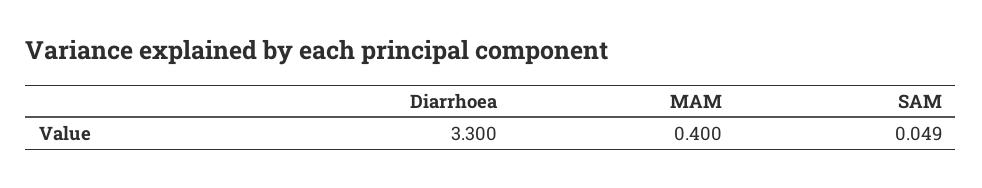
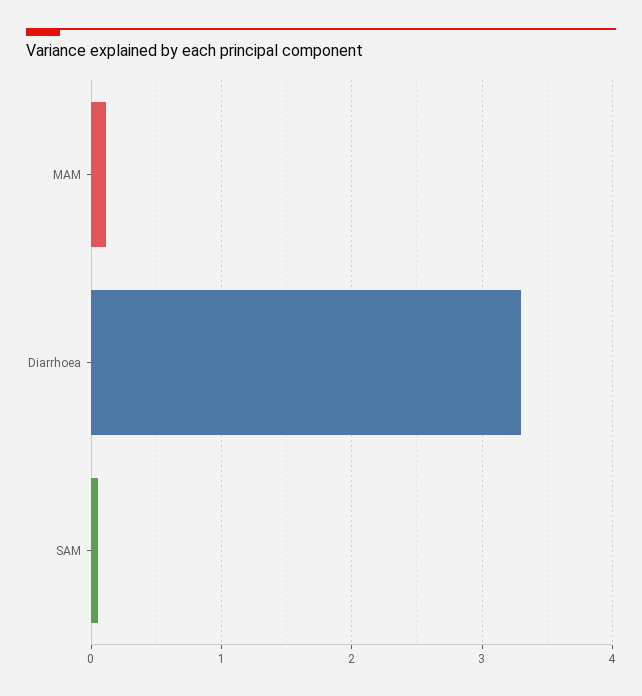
  {
    "Diarrhoea": 3.3,
-   "MAM": 0.4,
+   "MAM": 0.1,
    "SAM": 0.049
  }

